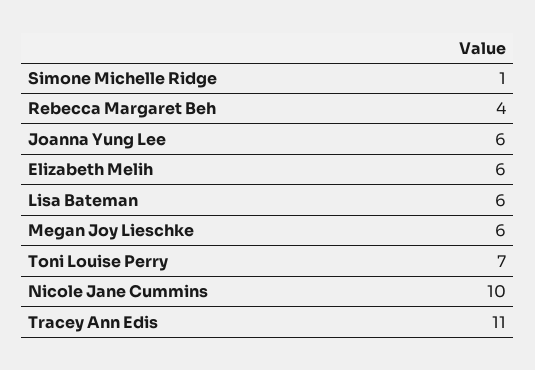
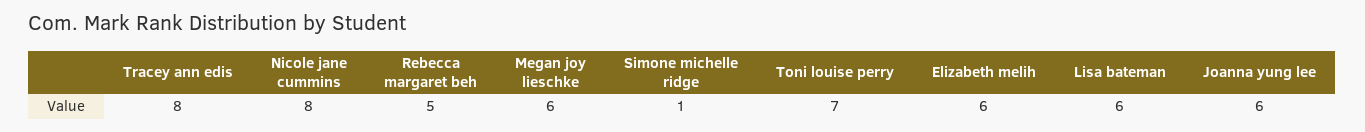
  {
    "Simone Michelle Ridge": 1,
-   "Rebecca Margaret Beh": 4,
+   "Rebecca Margaret Beh": 5,
    "Joanna Yung Lee": 6,
    "Elizabeth Melih": 6,
    "Lisa Bateman": 6,
    "Megan Joy Lieschke": 6,
    "Toni Louise Perry": 7,
-   "Nicole Jane Cummins": 10,
+   "Nicole Jane Cummins": 8,
-   "Tracey Ann Edis": 11
+   "Tracey Ann Edis": 8
  }

